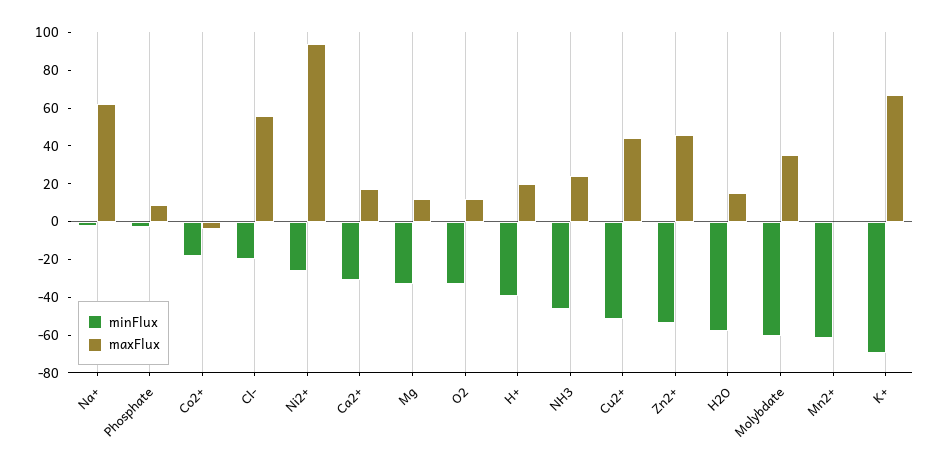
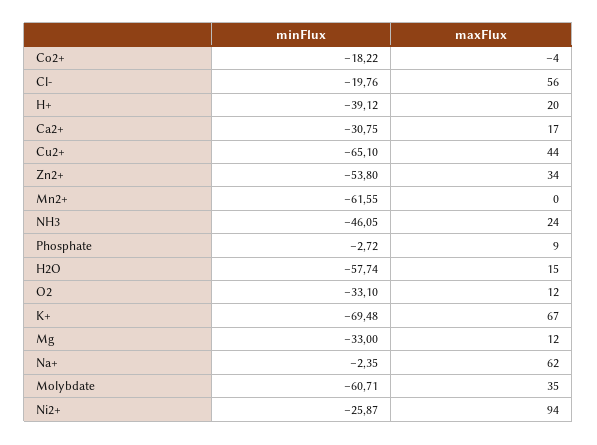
  {
    "minFlux": {
      "Na+": -2.35,
      "Phosphate": -2.72,
      "Co2+": -18.22,
      "Cl-": -19.76,
      "Ni2+": -25.87,
      "Ca2+": -30.75,
      "Mg": -33,
      "O2": -33.1,
      "H+": -39.12,
      "NH3": -46.05,
-     "Cu2+": -50,
+     "Cu2+": -65.1,
      "Zn2+": -53.8,
      "H2O": -57.74,
      "Molybdate": -60.71,
      "Mn2+": -61.55,
      "K+": -69.48
    },
    "maxFlux": {
      "Na+": 62,
      "Phosphate": 9,
      "Co2+": -4,
      "Cl-": 56,
      "Ni2+": 94,
      "Ca2+": 17,
      "Mg": 12,
      "O2": 12,
      "H+": 20,
      "NH3": 24,
      "Cu2+": 44,
-     "Zn2+": 45,
+     "Zn2+": 34,
      "H2O": 15,
      "Molybdate": 35,
      "Mn2+": 0,
      "K+": 67
    }
  }

